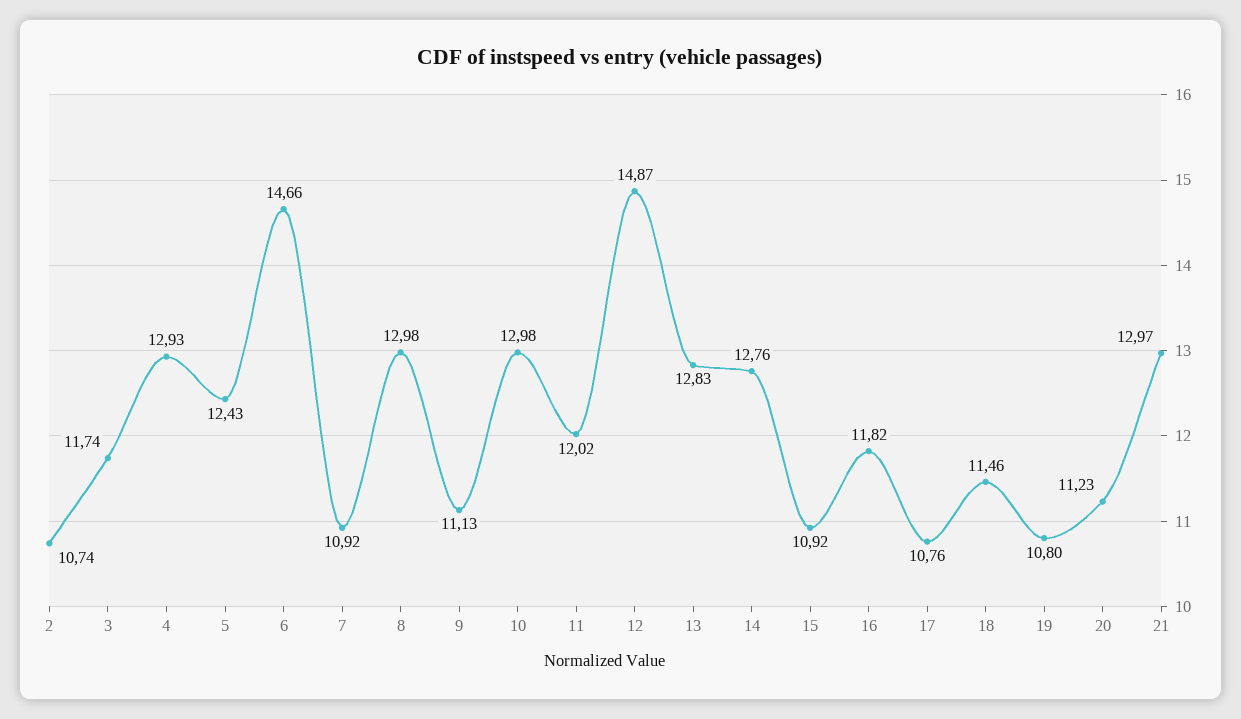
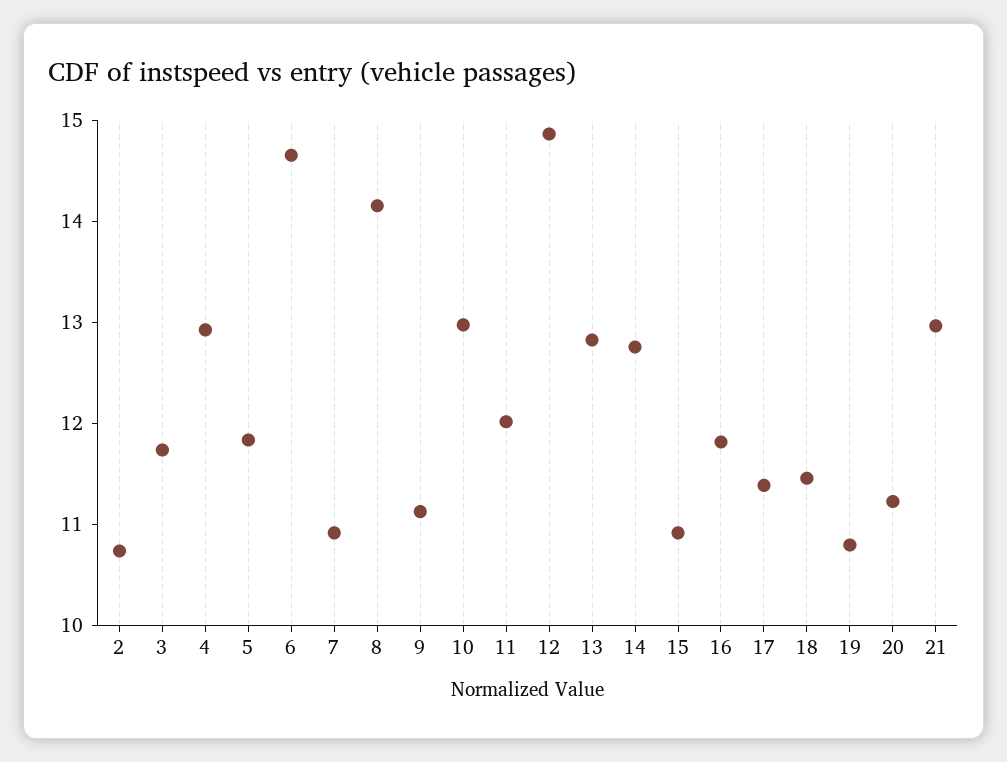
  {
    "2": 10.74,
    "3": 11.74,
    "4": 12.93,
-   "5": 12.43,
+   "5": 11.8,
    "6": 14.66,
    "7": 10.92,
-   "8": 12.98,
+   "8": 14.2,
    "9": 11.13,
    "10": 12.98,
    "11": 12.02,
    "12": 14.87,
    "13": 12.83,
    "14": 12.76,
    "15": 10.92,
    "16": 11.82,
-   "17": 10.76,
+   "17": 11.4,
    "18": 11.46,
    "19": 10.8,
    "20": 11.23,
    "21": 12.97
  }

